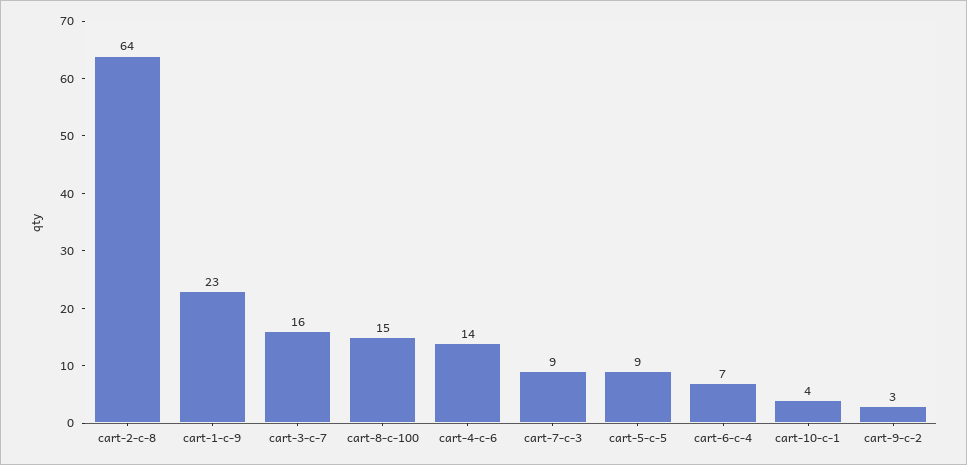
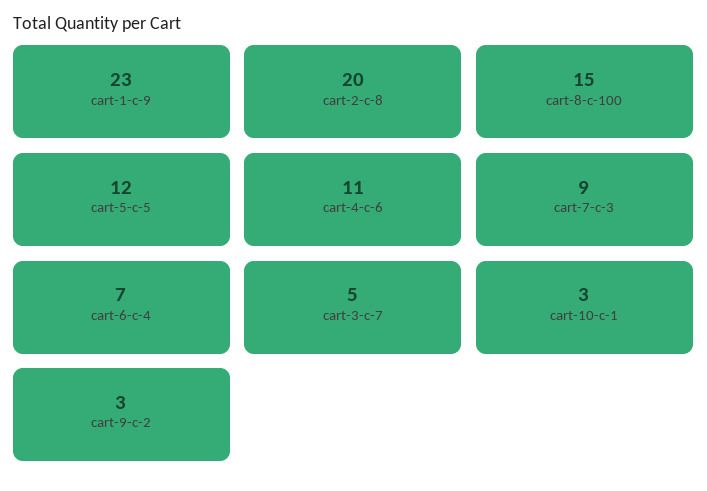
  {
-   "cart-2-c-8": 64,
+   "cart-2-c-8": 20,
    "cart-1-c-9": 23,
-   "cart-3-c-7": 16,
+   "cart-3-c-7": 5,
    "cart-8-c-100": 15,
-   "cart-4-c-6": 14,
+   "cart-4-c-6": 11,
    "cart-7-c-3": 9,
-   "cart-5-c-5": 9,
+   "cart-5-c-5": 12,
    "cart-6-c-4": 7,
-   "cart-10-c-1": 4,
+   "cart-10-c-1": 3,
    "cart-9-c-2": 3
  }

